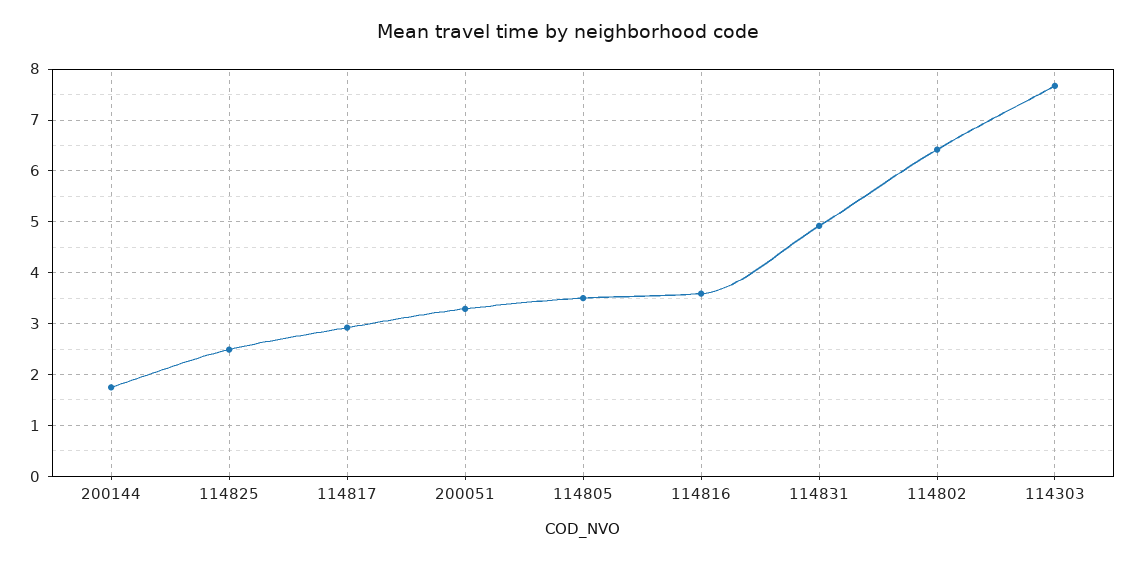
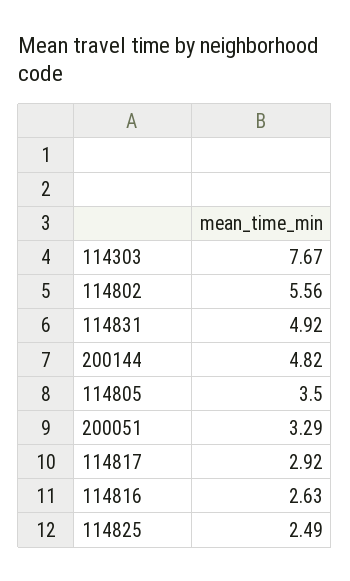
  {
-   "200144": 1.8,
+   "200144": 4.82,
    "114825": 2.49,
    "114817": 2.92,
    "200051": 3.29,
    "114805": 3.5,
-   "114816": 3.6,
+   "114816": 2.63,
    "114831": 4.92,
-   "114802": 6.4,
+   "114802": 5.56,
    "114303": 7.67
  }

